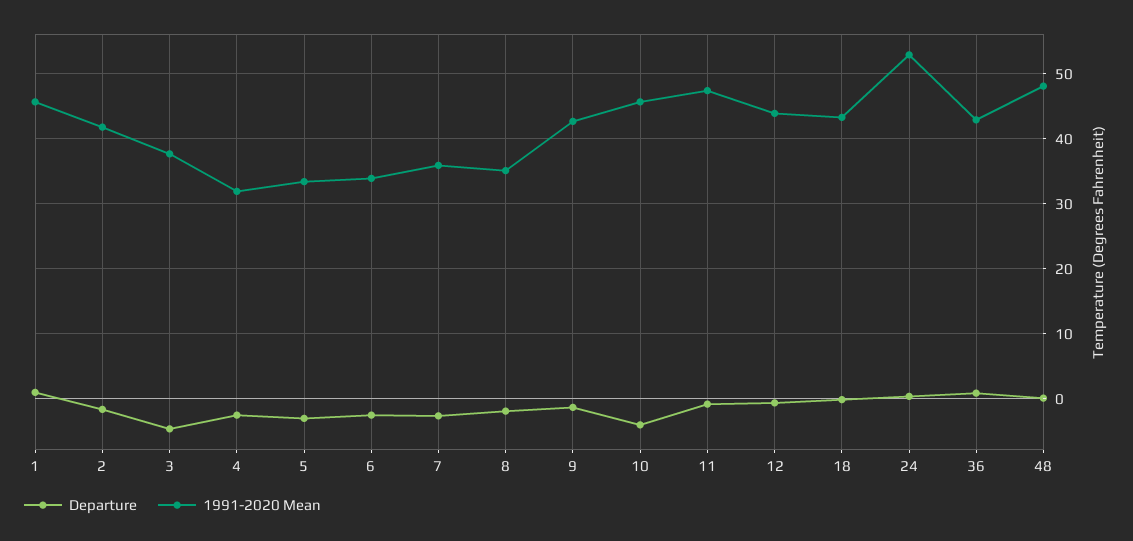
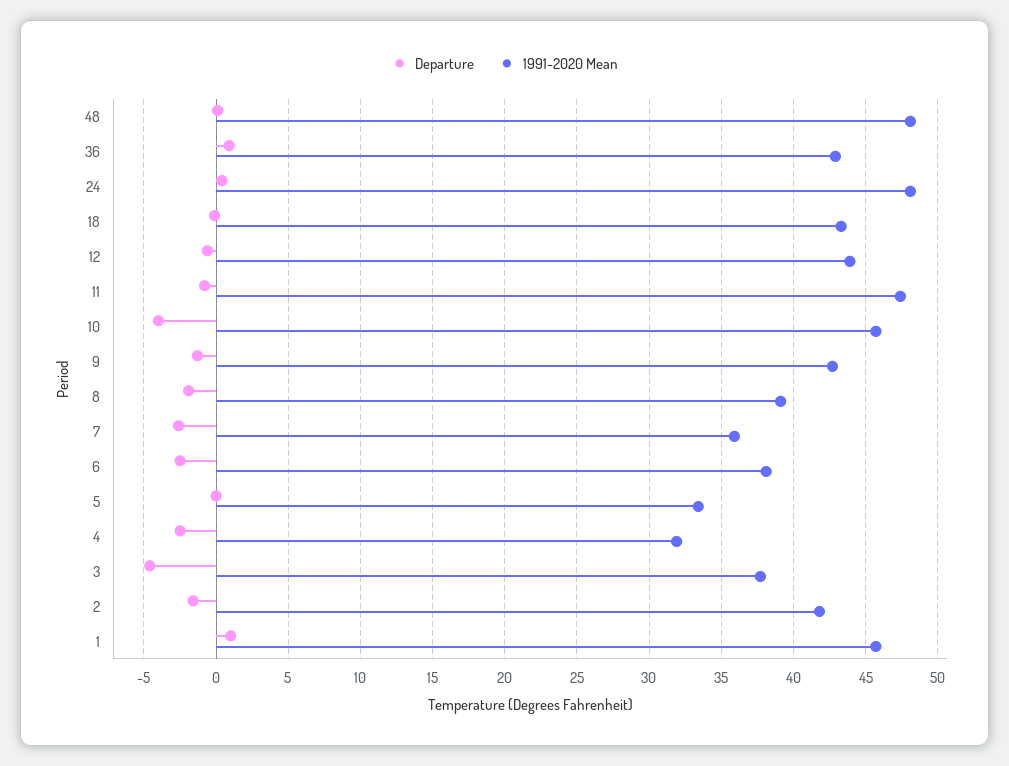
  {
    "Departure": {
      "1": 1,
      "2": -1.5,
      "3": -4.5,
      "4": -2.5,
-     "5": -3,
+     "5": 0,
      "6": -2.5,
      "7": -2.5,
      "8": -2,
      "9": -1.5,
      "10": -4,
      "11": -1,
      "12": -0.5,
      "18": 0,
      "24": 0.5,
      "36": 1,
      "48": 0
    },
    "1991-2020 Mean": {
      "1": 45.5,
      "2": 42,
      "3": 37.5,
      "4": 32,
      "5": 33.5,
-     "6": 34,
+     "6": 38,
      "7": 36,
-     "8": 35,
+     "8": 39,
      "9": 42.5,
      "10": 45.5,
      "11": 47.5,
      "12": 44,
      "18": 43.5,
-     "24": 53,
+     "24": 48,
      "36": 43,
      "48": 48
    }
  }

